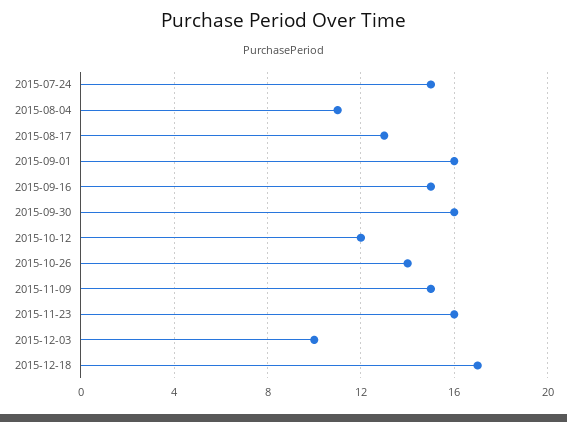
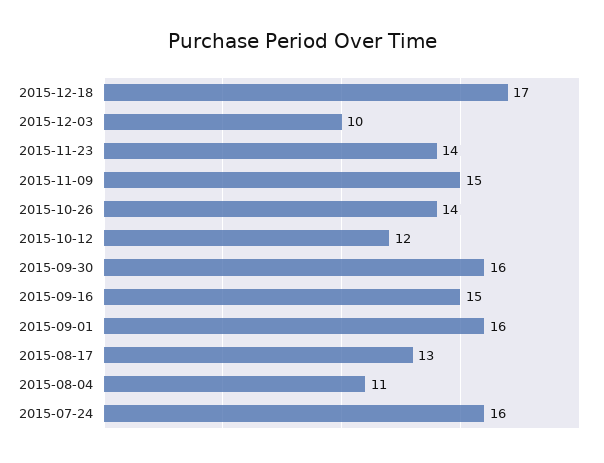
  {
-   "2015-07-24": 15,
+   "2015-07-24": 16,
    "2015-08-04": 11,
    "2015-08-17": 13,
    "2015-09-01": 16,
    "2015-09-16": 15,
    "2015-09-30": 16,
    "2015-10-12": 12,
    "2015-10-26": 14,
    "2015-11-09": 15,
-   "2015-11-23": 16,
+   "2015-11-23": 14,
    "2015-12-03": 10,
    "2015-12-18": 17
  }

